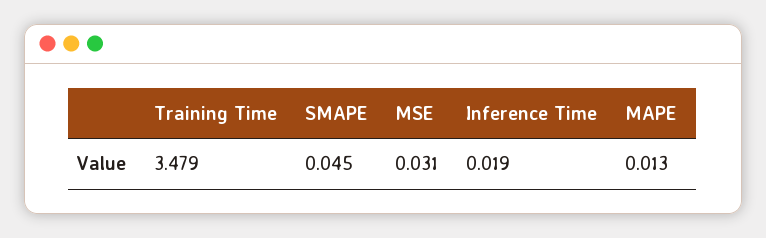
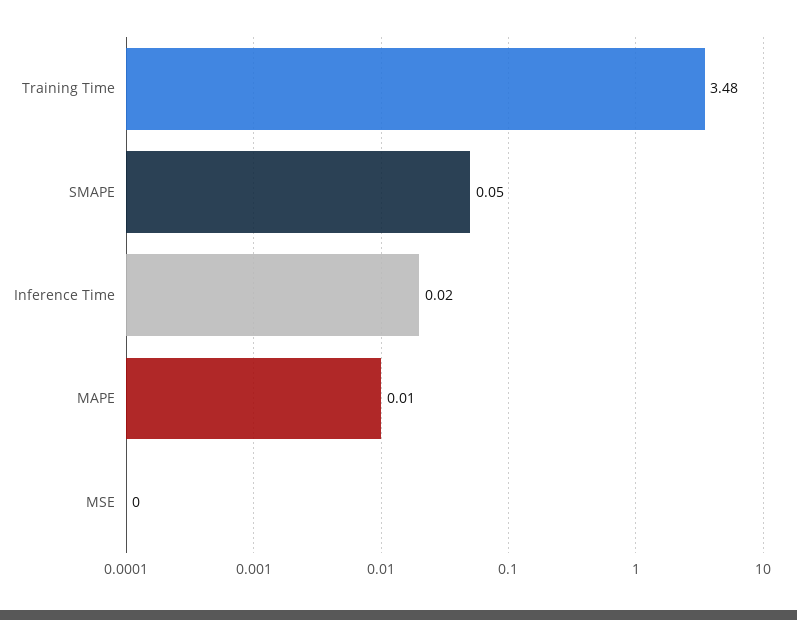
  {
    "Training Time": 3.479,
    "SMAPE": 0.045,
-   "MSE": 0.031,
+   "MSE": 0,
    "Inference Time": 0.019,
    "MAPE": 0.013
  }

